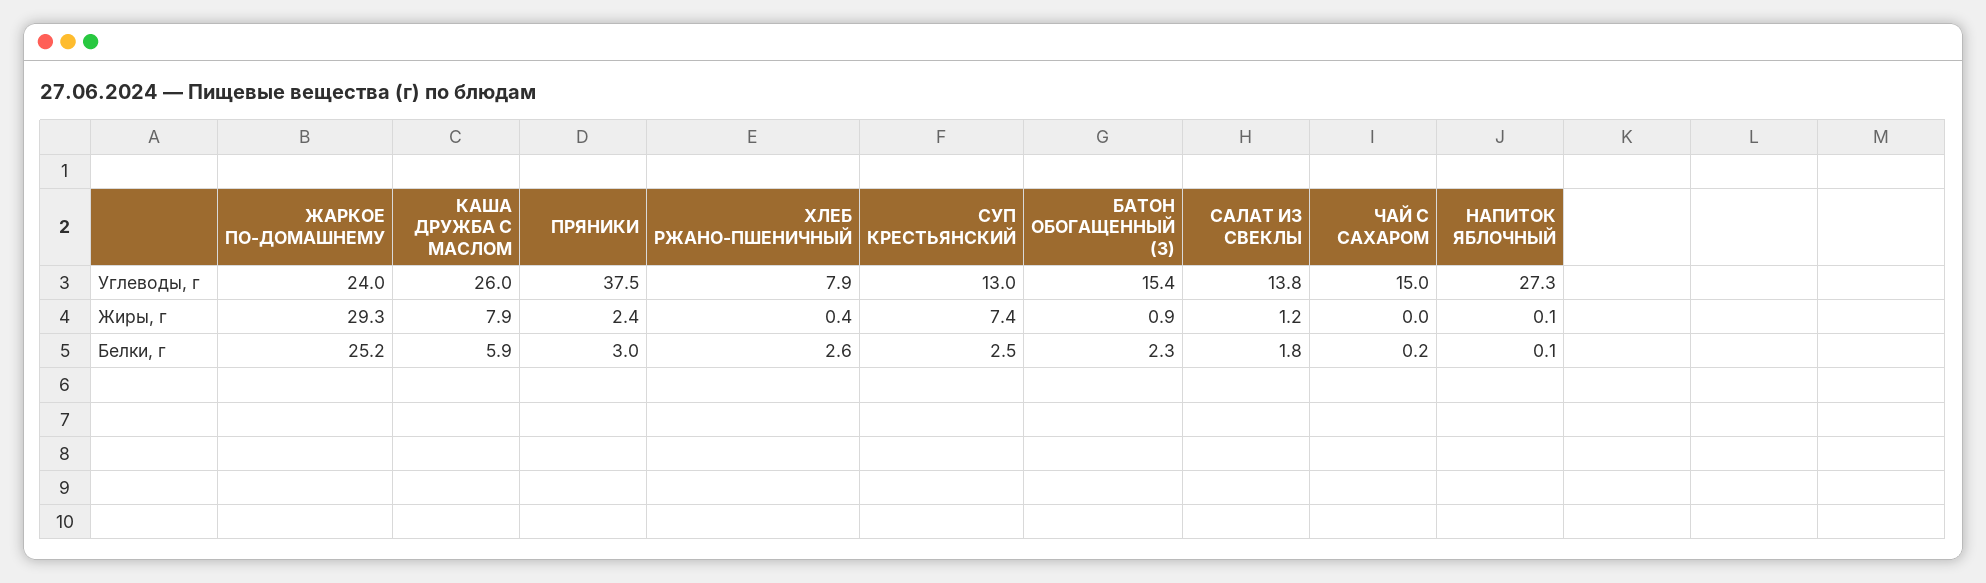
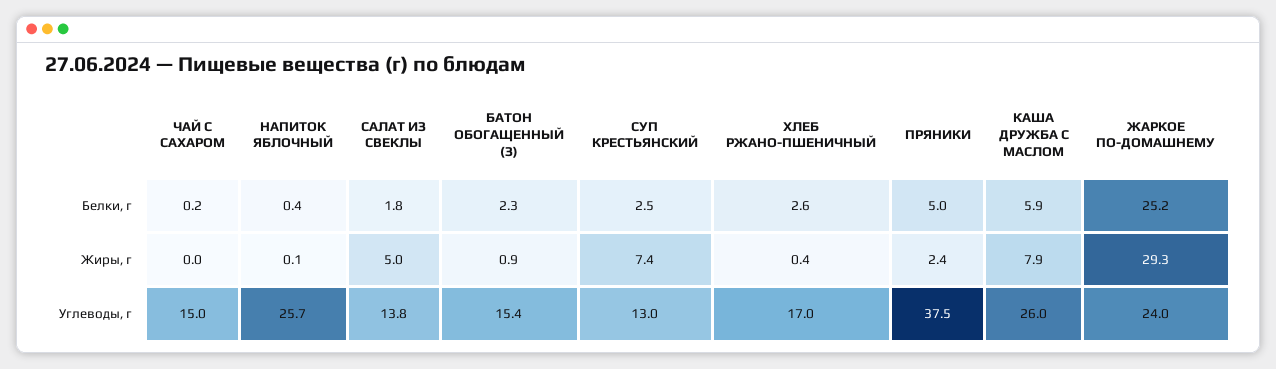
  {
    "ЖАРКОЕ ПО-ДОМАШНЕМУ": {
      "Углеводы, г": 24,
      "Жиры, г": 29.3,
      "Белки, г": 25.2
    },
    "КАША ДРУЖБА С МАСЛОМ": {
      "Углеводы, г": 26,
      "Жиры, г": 7.9,
      "Белки, г": 5.9
    },
    "ПРЯНИКИ": {
      "Углеводы, г": 37.5,
      "Жиры, г": 2.4,
-     "Белки, г": 3
+     "Белки, г": 5
    },
    "ХЛЕБ РЖАНО-ПШЕНИЧНЫЙ": {
-     "Углеводы, г": 7.9,
+     "Углеводы, г": 17,
      "Жиры, г": 0.4,
      "Белки, г": 2.6
    },
    "СУП КРЕСТЬЯНСКИЙ": {
      "Углеводы, г": 13,
      "Жиры, г": 7.4,
      "Белки, г": 2.5
    },
    "БАТОН ОБОГАЩЕННЫЙ (З)": {
      "Углеводы, г": 15.4,
      "Жиры, г": 0.9,
      "Белки, г": 2.3
    },
    "САЛАТ ИЗ СВЕКЛЫ": {
      "Углеводы, г": 13.8,
-     "Жиры, г": 1.2,
+     "Жиры, г": 5,
      "Белки, г": 1.8
    },
    "ЧАЙ С САХАРОМ": {
      "Углеводы, г": 15,
      "Жиры, г": 0,
      "Белки, г": 0.2
    },
    "НАПИТОК ЯБЛОЧНЫЙ": {
-     "Углеводы, г": 27.3,
+     "Углеводы, г": 25.7,
      "Жиры, г": 0.1,
-     "Белки, г": 0.1
+     "Белки, г": 0.4
    }
  }

